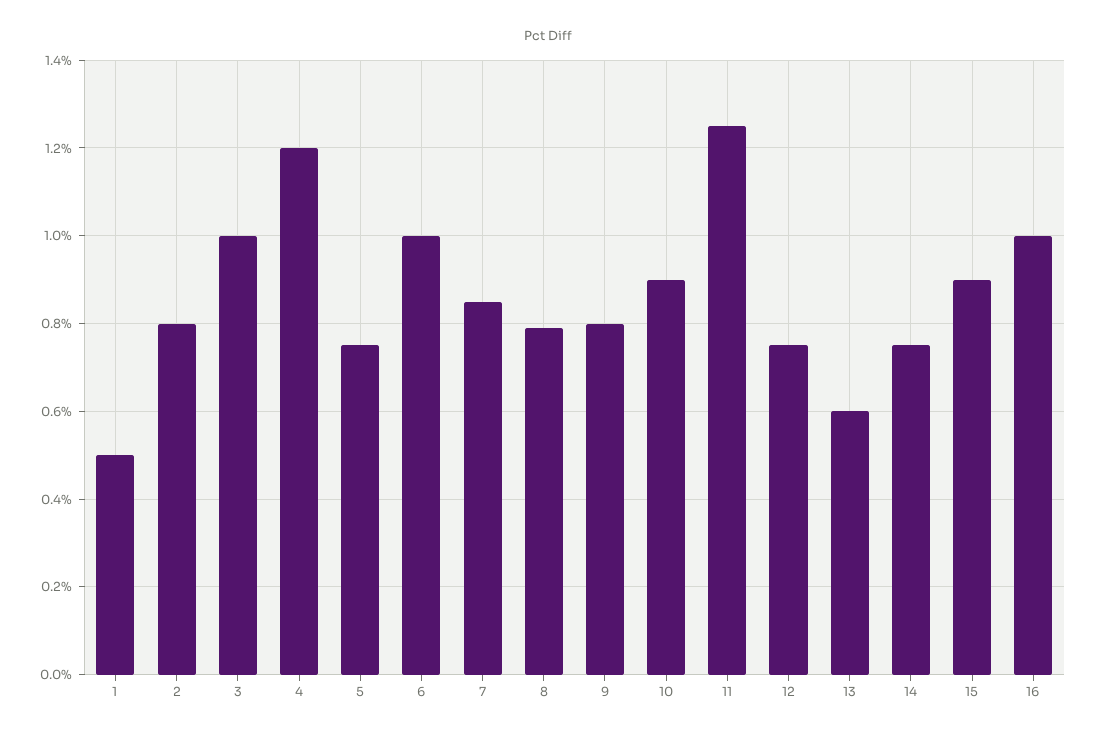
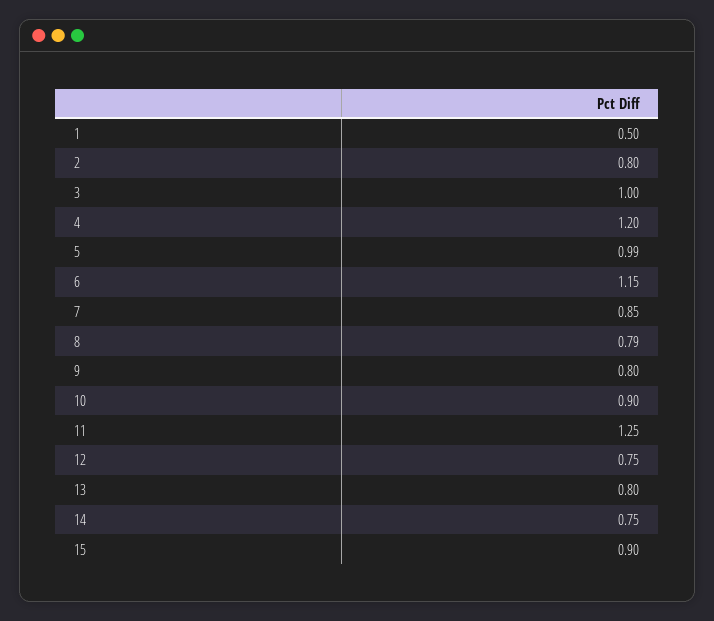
  {
    "1": 0.5,
    "2": 0.8,
    "3": 1,
    "4": 1.2,
-   "5": 0.75,
+   "5": 0.99,
-   "6": 1,
+   "6": 1.15,
    "7": 0.85,
    "8": 0.79,
    "9": 0.8,
    "10": 0.9,
    "11": 1.25,
    "12": 0.75,
-   "13": 0.6,
+   "13": 0.8,
    "14": 0.75,
-   "15": 0.9,
+   "15": 0.9
-   "16": 1
  }

